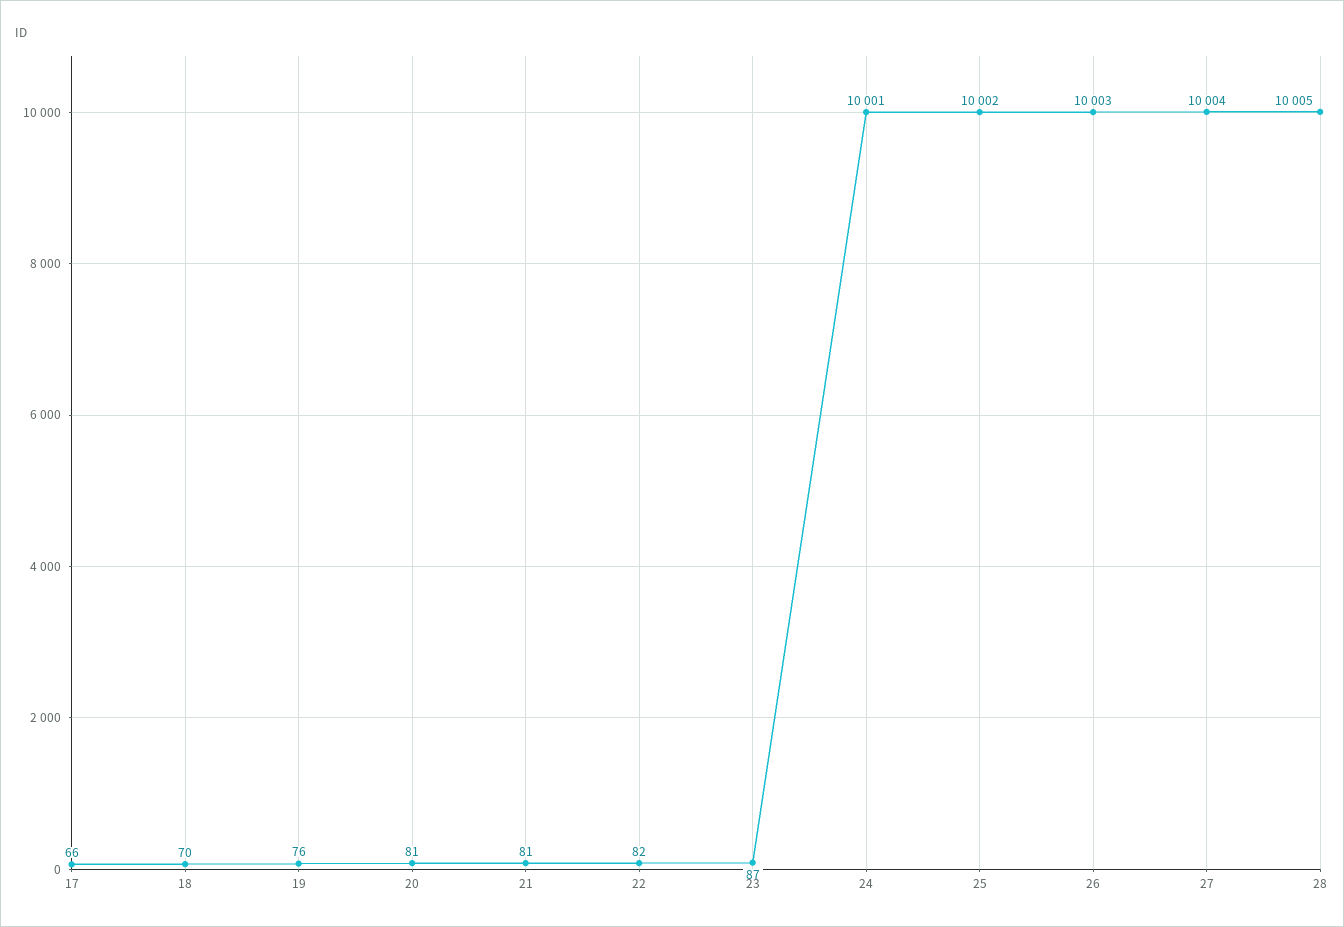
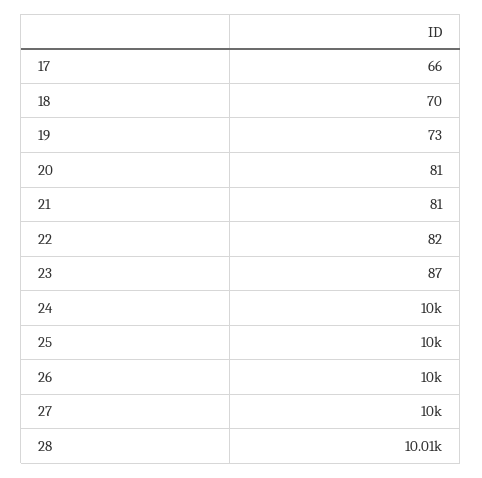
  {
    "17": 66,
    "18": 70,
-   "19": 76,
+   "19": 73,
    "20": 81,
    "21": 81,
    "22": 82,
    "23": 87,
    "24": 10001,
    "25": 10002,
    "26": 10003,
    "27": 10004,
    "28": 10005
  }

